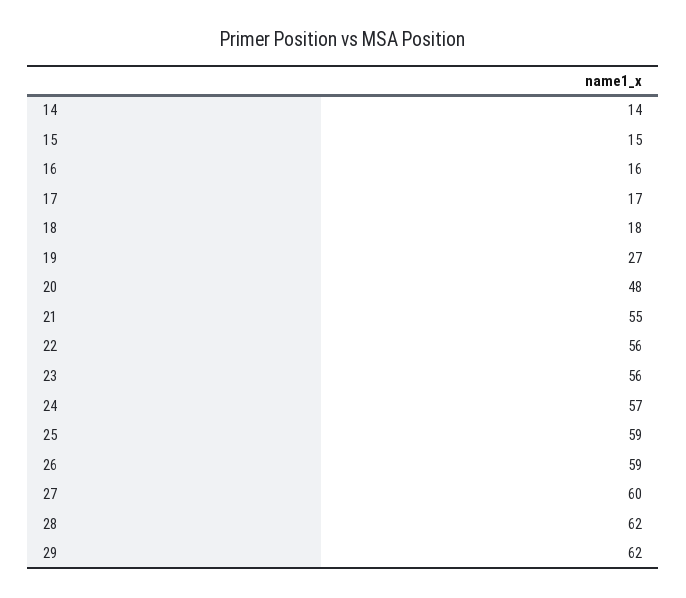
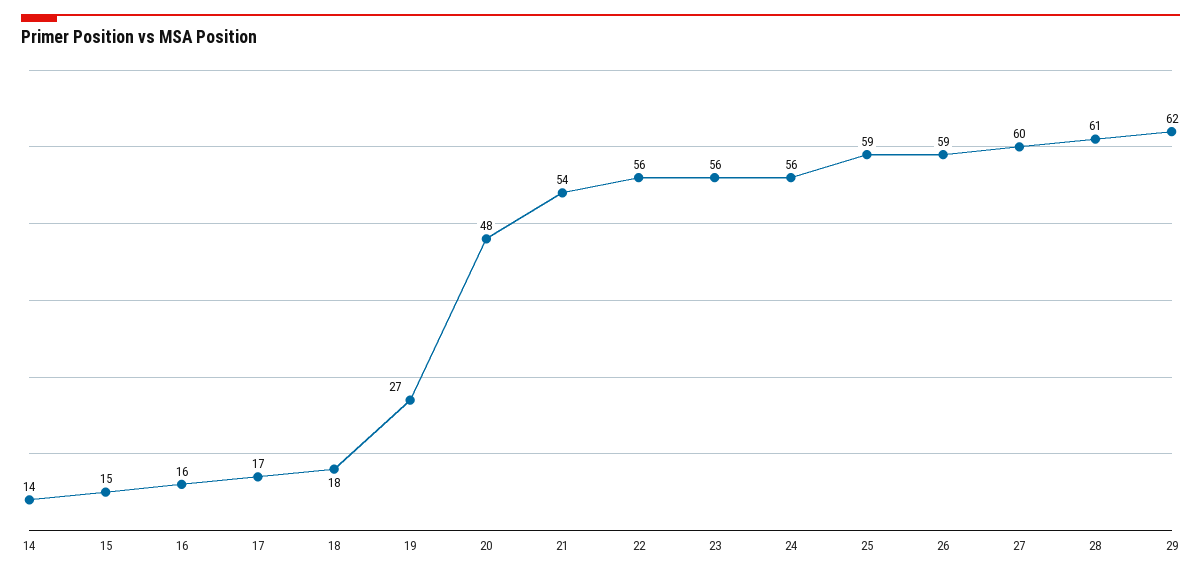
  {
    "14": 14,
    "15": 15,
    "16": 16,
    "17": 17,
    "18": 18,
    "19": 27,
    "20": 48,
-   "21": 55,
+   "21": 54,
    "22": 56,
    "23": 56,
-   "24": 57,
+   "24": 56,
    "25": 59,
    "26": 59,
    "27": 60,
-   "28": 62,
+   "28": 61,
    "29": 62
  }

